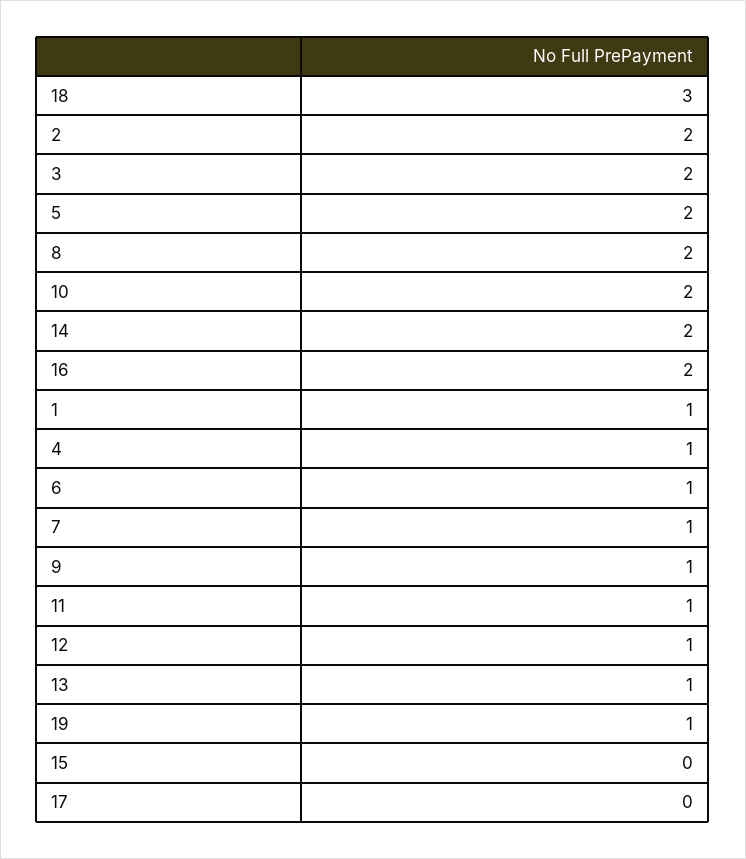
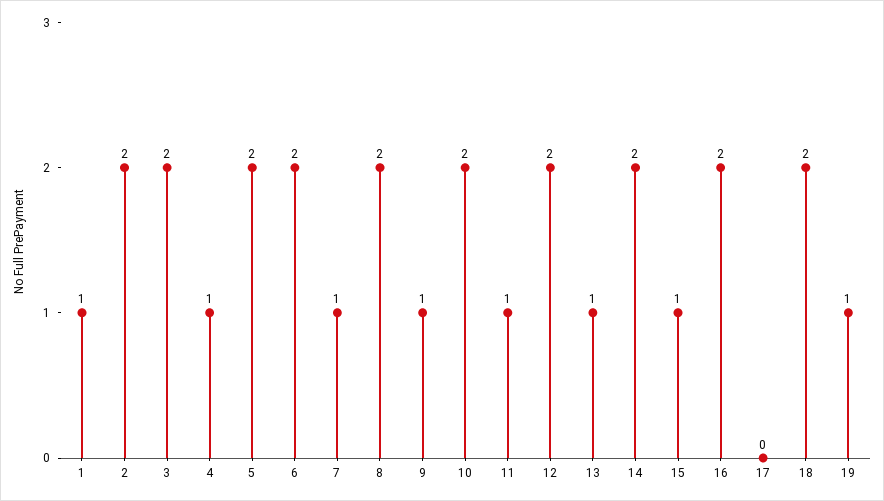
  {
-   "18": 3,
+   "18": 2,
    "2": 2,
    "3": 2,
    "5": 2,
    "8": 2,
    "10": 2,
    "14": 2,
    "16": 2,
    "1": 1,
    "4": 1,
-   "6": 1,
+   "6": 2,
    "7": 1,
    "9": 1,
    "11": 1,
-   "12": 1,
+   "12": 2,
    "13": 1,
    "19": 1,
-   "15": 0,
+   "15": 1,
    "17": 0
  }

